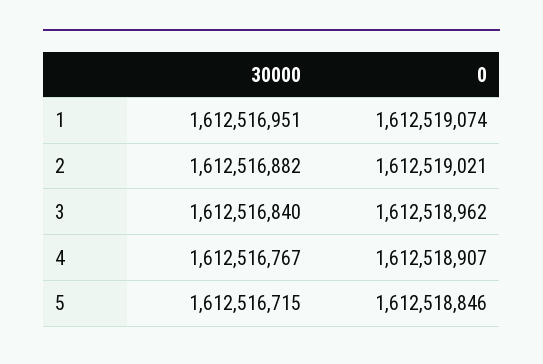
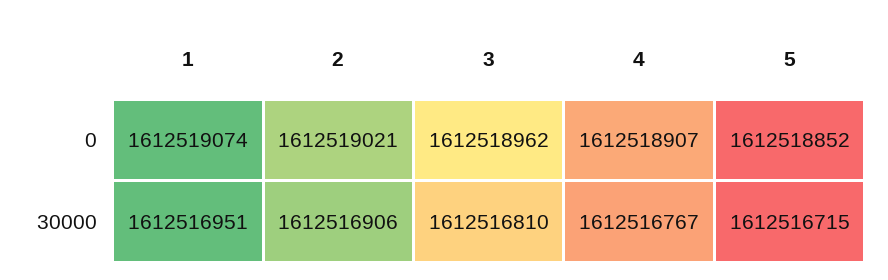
  {
    "30000": {
      "1": 1612516951,
-     "2": 1612516882,
+     "2": 1612516906,
-     "3": 1612516840,
+     "3": 1612516810,
      "4": 1612516767,
      "5": 1612516715
    },
    "0": {
      "1": 1612519074,
      "2": 1612519021,
      "3": 1612518962,
      "4": 1612518907,
-     "5": 1612518846
+     "5": 1612518852
    }
  }

